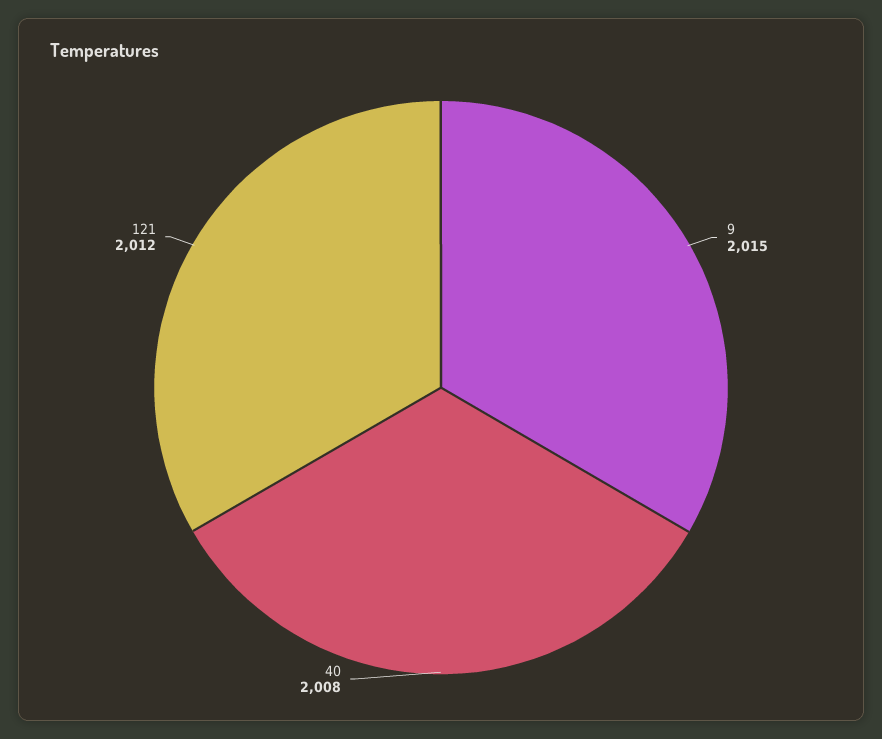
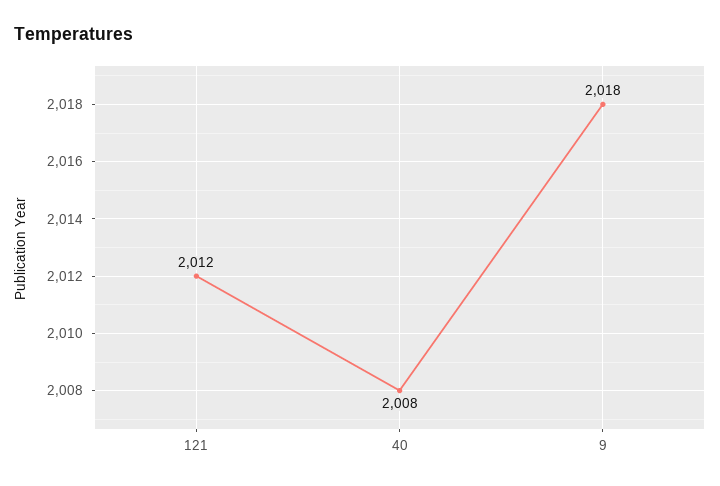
  {
-   "9": 2015,
+   "9": 2018,
    "40": 2008,
    "121": 2012
  }

